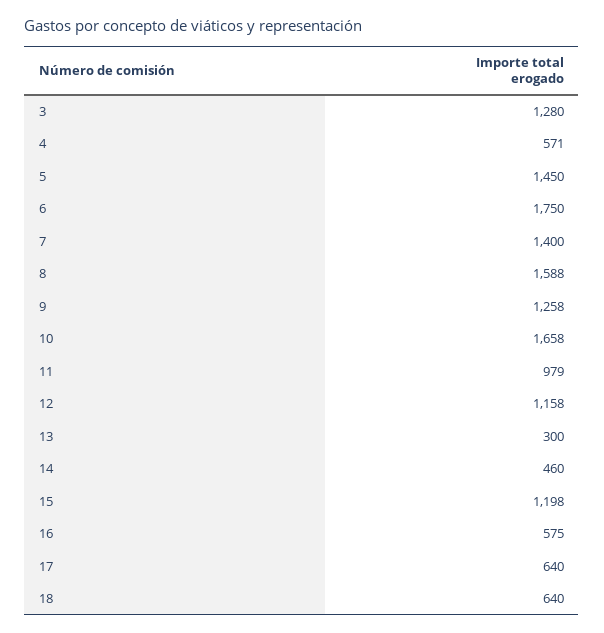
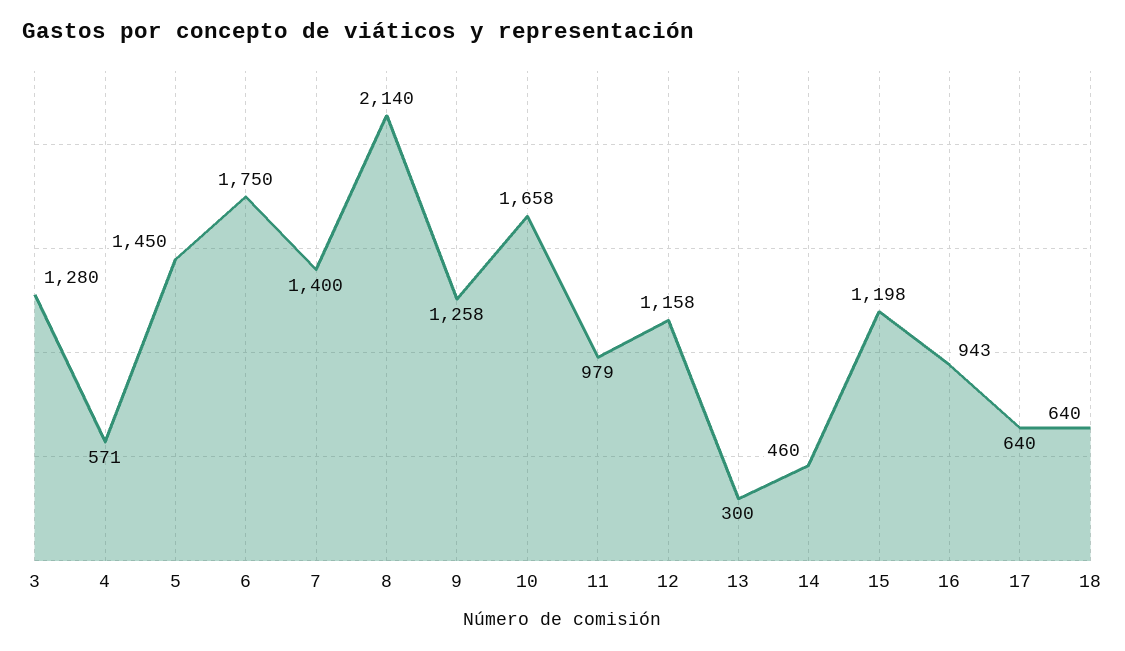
  {
    "3": 1280,
    "4": 571,
    "5": 1450,
    "6": 1750,
    "7": 1400,
-   "8": 1588,
+   "8": 2140,
    "9": 1258,
    "10": 1658,
    "11": 979,
    "12": 1158,
    "13": 300,
    "14": 460,
    "15": 1198,
-   "16": 575,
+   "16": 943,
    "17": 640,
    "18": 640
  }

